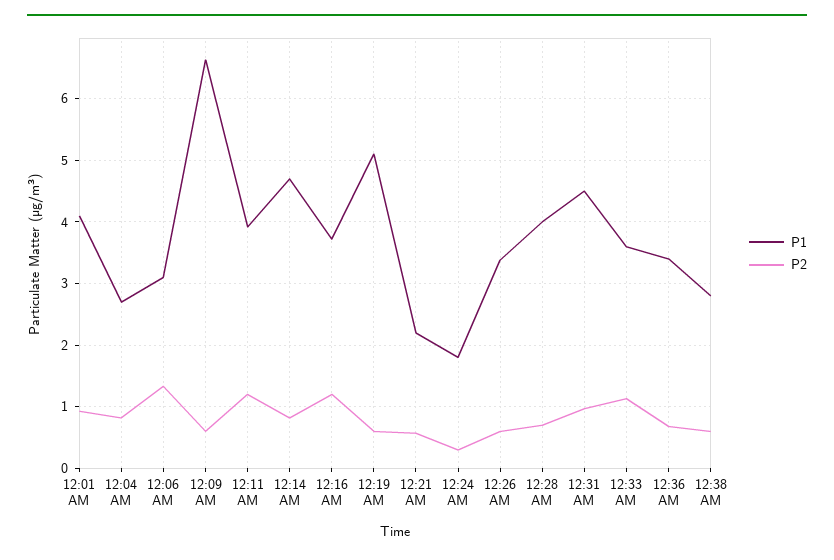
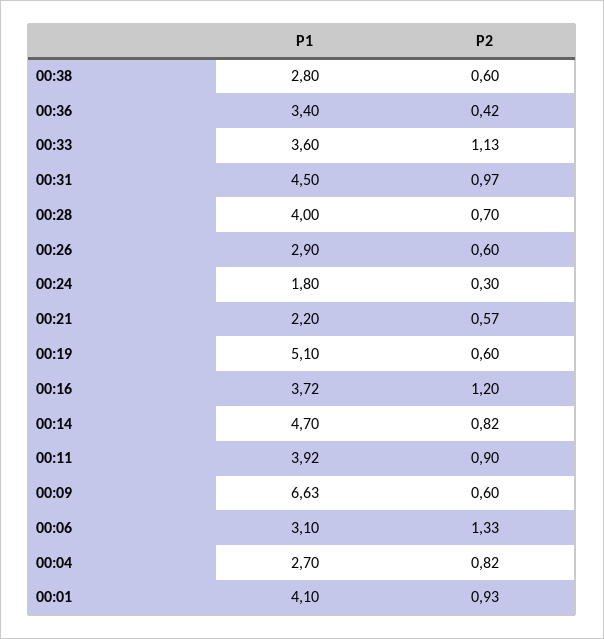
  {
    "P1": {
      "12:01 AM": 4.1,
      "12:04 AM": 2.7,
      "12:06 AM": 3.1,
      "12:09 AM": 6.63,
      "12:11 AM": 3.92,
      "12:14 AM": 4.7,
      "12:16 AM": 3.72,
      "12:19 AM": 5.1,
      "12:21 AM": 2.2,
      "12:24 AM": 1.8,
-     "12:26 AM": 3.4,
+     "12:26 AM": 2.9,
      "12:28 AM": 4,
      "12:31 AM": 4.5,
      "12:33 AM": 3.6,
      "12:36 AM": 3.4,
      "12:38 AM": 2.8
    },
    "P2": {
      "12:01 AM": 0.93,
      "12:04 AM": 0.82,
      "12:06 AM": 1.33,
      "12:09 AM": 0.6,
-     "12:11 AM": 1.2,
+     "12:11 AM": 0.9,
      "12:14 AM": 0.82,
      "12:16 AM": 1.2,
      "12:19 AM": 0.6,
      "12:21 AM": 0.57,
      "12:24 AM": 0.3,
      "12:26 AM": 0.6,
      "12:28 AM": 0.7,
      "12:31 AM": 0.97,
      "12:33 AM": 1.13,
-     "12:36 AM": 0.7,
+     "12:36 AM": 0.42,
      "12:38 AM": 0.6
    }
  }

